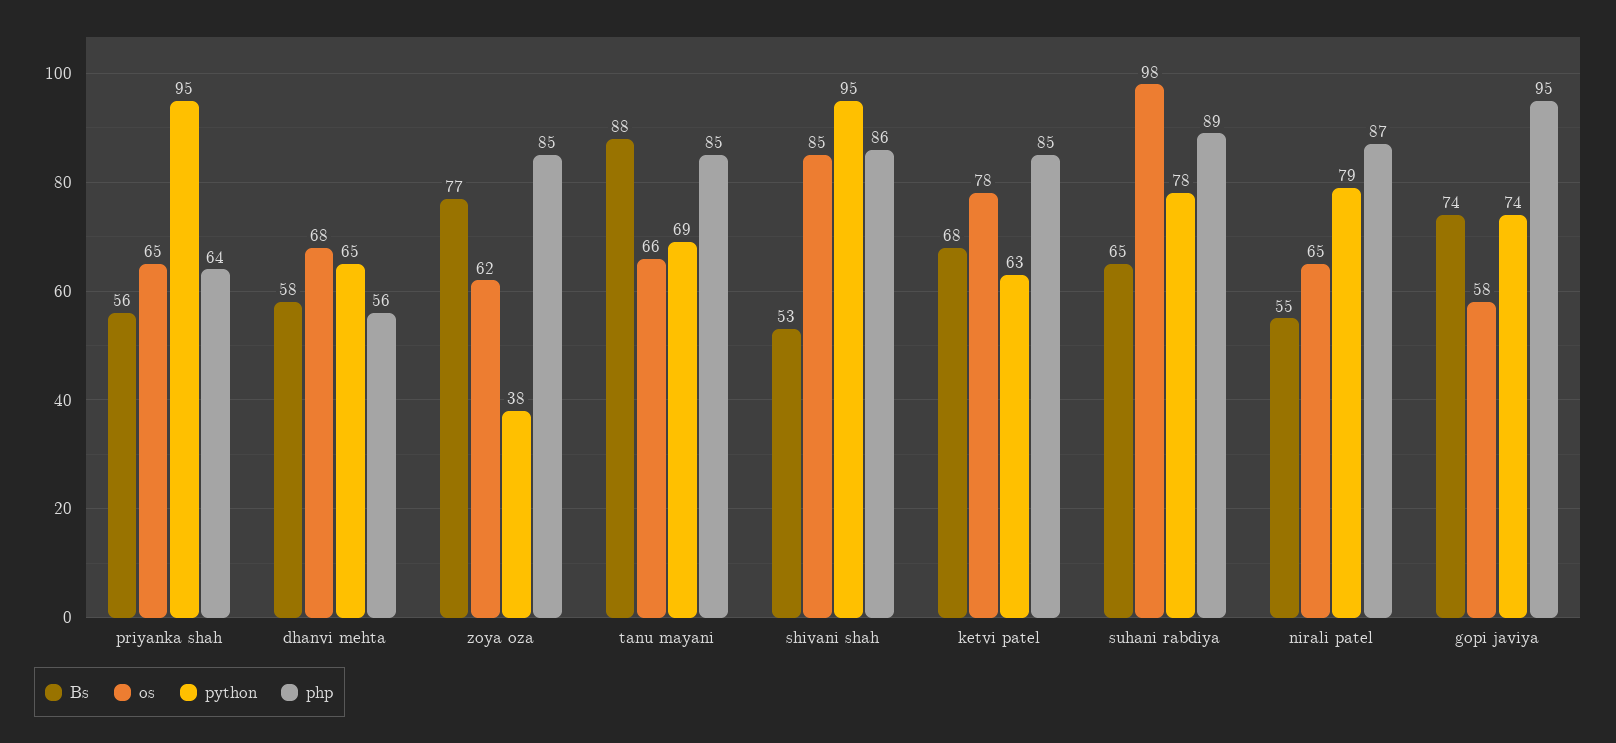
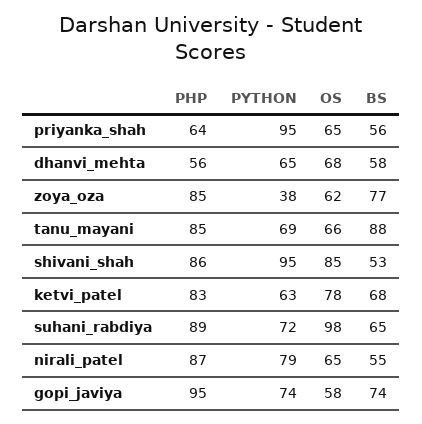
  {
    "Bs": {
      "priyanka shah": 56,
      "dhanvi mehta": 58,
      "zoya oza": 77,
      "tanu mayani": 88,
      "shivani shah": 53,
      "ketvi patel": 68,
      "suhani rabdiya": 65,
      "nirali patel": 55,
      "gopi javiya": 74
    },
    "os": {
      "priyanka shah": 65,
      "dhanvi mehta": 68,
      "zoya oza": 62,
      "tanu mayani": 66,
      "shivani shah": 85,
      "ketvi patel": 78,
      "suhani rabdiya": 98,
      "nirali patel": 65,
      "gopi javiya": 58
    },
    "python": {
      "priyanka shah": 95,
      "dhanvi mehta": 65,
      "zoya oza": 38,
      "tanu mayani": 69,
      "shivani shah": 95,
      "ketvi patel": 63,
-     "suhani rabdiya": 78,
+     "suhani rabdiya": 72,
      "nirali patel": 79,
      "gopi javiya": 74
    },
    "php": {
      "priyanka shah": 64,
      "dhanvi mehta": 56,
      "zoya oza": 85,
      "tanu mayani": 85,
      "shivani shah": 86,
-     "ketvi patel": 85,
+     "ketvi patel": 83,
      "suhani rabdiya": 89,
      "nirali patel": 87,
      "gopi javiya": 95
    }
  }

